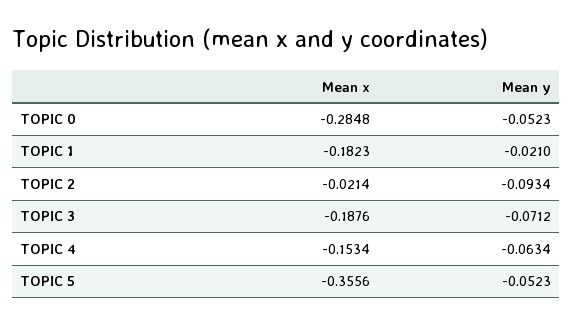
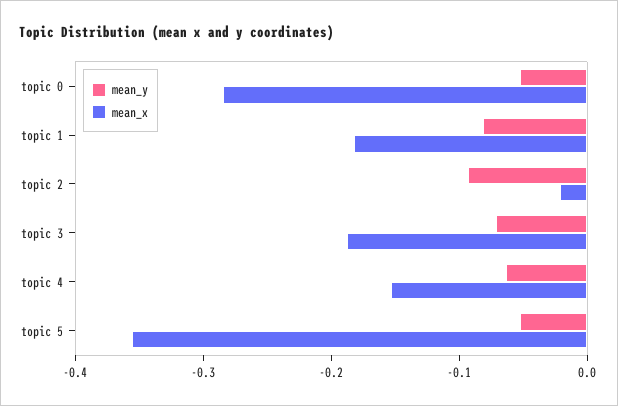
  {
    "Mean x": {
      "TOPIC 0": -0.2848,
      "TOPIC 1": -0.1823,
      "TOPIC 2": -0.0214,
      "TOPIC 3": -0.1876,
      "TOPIC 4": -0.1534,
      "TOPIC 5": -0.3556
    },
    "Mean y": {
      "TOPIC 0": -0.0523,
-     "TOPIC 1": -0.021,
+     "TOPIC 1": -0.08,
      "TOPIC 2": -0.0934,
      "TOPIC 3": -0.0712,
      "TOPIC 4": -0.0634,
      "TOPIC 5": -0.0523
    }
  }

